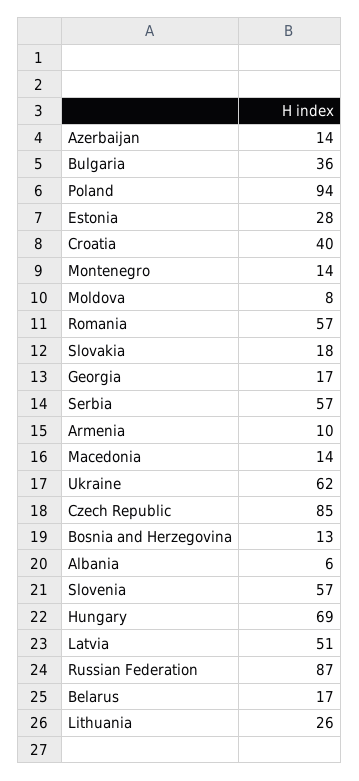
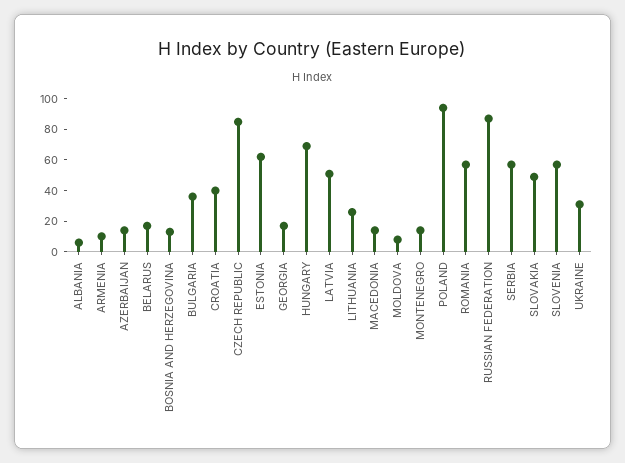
  {
    "Azerbaijan": 14,
    "Bulgaria": 36,
    "Poland": 94,
-   "Estonia": 28,
+   "Estonia": 60,
    "Croatia": 40,
    "Montenegro": 14,
    "Moldova": 8,
    "Romania": 57,
-   "Slovakia": 18,
+   "Slovakia": 50,
    "Georgia": 17,
    "Serbia": 57,
    "Armenia": 10,
    "Macedonia": 14,
-   "Ukraine": 62,
+   "Ukraine": 30,
    "Czech Republic": 85,
    "Bosnia and Herzegovina": 13,
    "Albania": 6,
    "Slovenia": 57,
    "Hungary": 69,
    "Latvia": 51,
    "Russian Federation": 87,
    "Belarus": 17,
    "Lithuania": 26
  }

